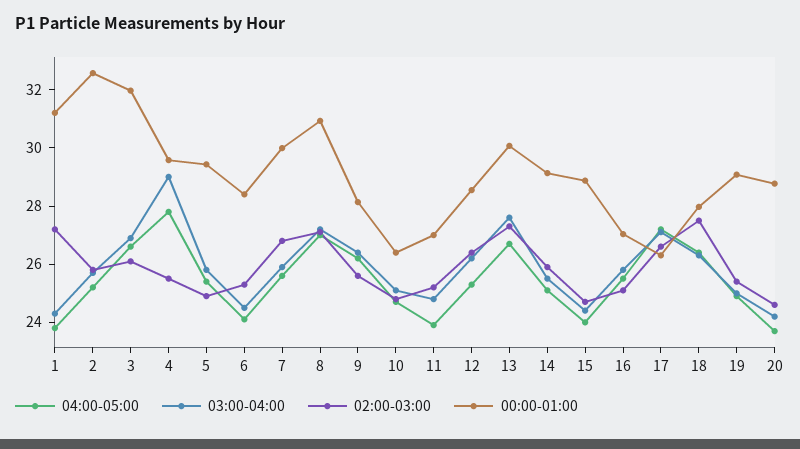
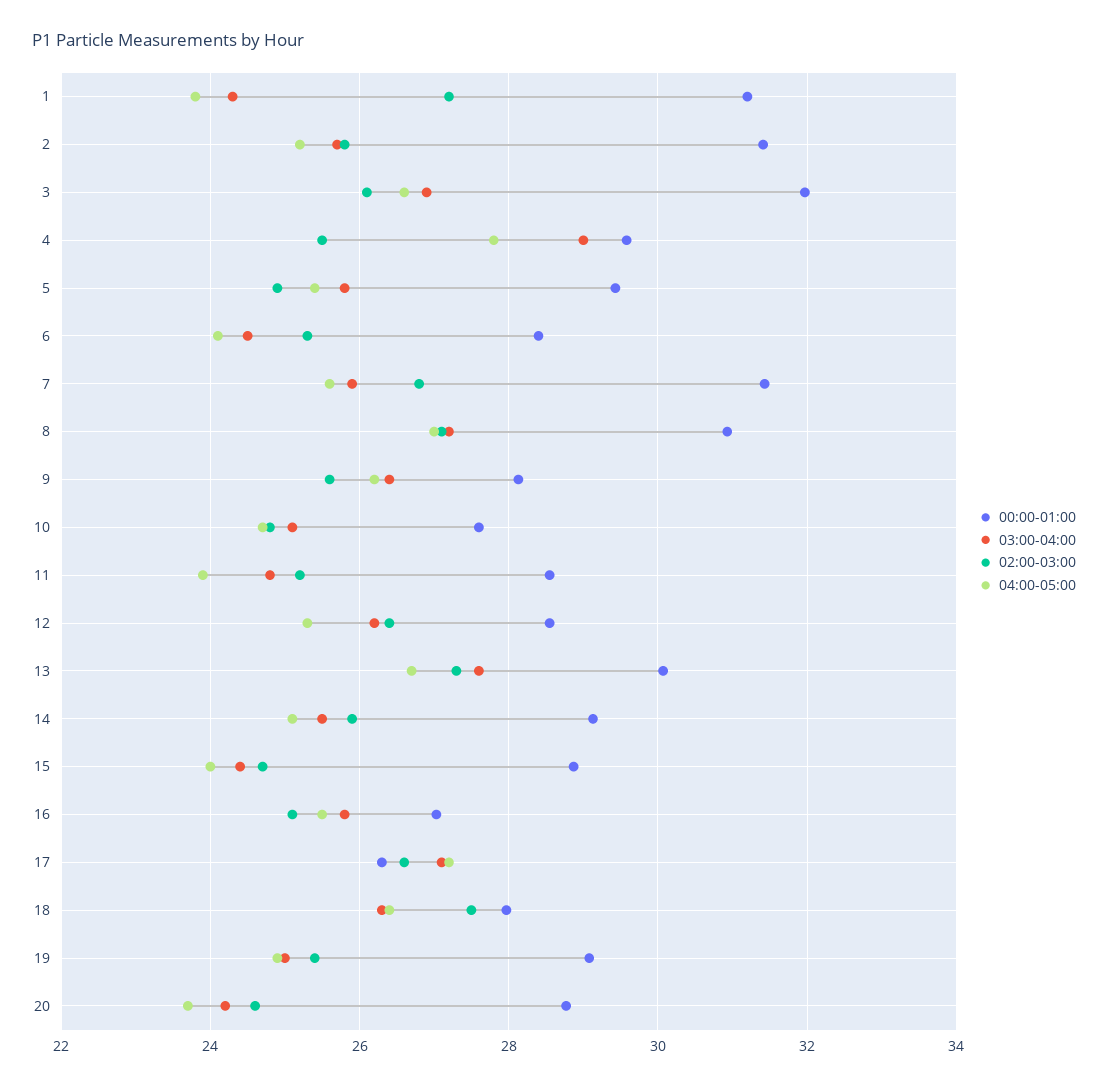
  {
    "04:00-05:00": {
      "1": 23.8,
      "2": 25.2,
      "3": 26.6,
      "4": 27.8,
      "5": 25.4,
      "6": 24.2,
      "7": 25.6,
      "8": 27,
      "9": 26.2,
      "10": 24.8,
      "11": 24,
      "12": 25.4,
      "13": 26.8,
      "14": 25.2,
      "15": 24,
      "16": 25.6,
      "17": 27.2,
      "18": 26.4,
      "19": 25,
      "20": 23.8
    },
    "03:00-04:00": {
      "1": 24.4,
      "2": 25.8,
      "3": 27,
      "4": 29,
      "5": 25.8,
      "6": 24.6,
      "7": 26,
      "8": 27.2,
      "9": 26.4,
      "10": 25.2,
      "11": 24.8,
      "12": 26.2,
      "13": 27.6,
      "14": 25.6,
      "15": 24.4,
      "16": 25.8,
      "17": 27.2,
      "18": 26.4,
      "19": 25,
      "20": 24.2
    },
    "02:00-03:00": {
      "1": 27.2,
      "2": 25.8,
      "3": 26.2,
      "4": 25.6,
      "5": 25,
      "6": 25.4,
      "7": 26.8,
      "8": 27.2,
      "9": 25.6,
      "10": 24.8,
      "11": 25.2,
      "12": 26.4,
      "13": 27.4,
      "14": 26,
      "15": 24.8,
      "16": 25.2,
      "17": 26.6,
      "18": 27.6,
      "19": 25.4,
      "20": 24.6
    },
    "00:00-01:00": {
      "1": 31.2,
-     "2": 32.5,
+     "2": 31.4,
      "3": 32,
      "4": 29.6,
      "5": 29.4,
      "6": 28.4,
-     "7": 30,
+     "7": 31.4,
      "8": 31,
      "9": 28.2,
-     "10": 26.5,
+     "10": 27.6,
-     "11": 27,
+     "11": 28.6,
      "12": 28.6,
      "13": 30,
      "14": 29.2,
      "15": 28.8,
      "16": 27,
      "17": 26.4,
      "18": 28,
      "19": 29,
      "20": 28.8
    }
  }

